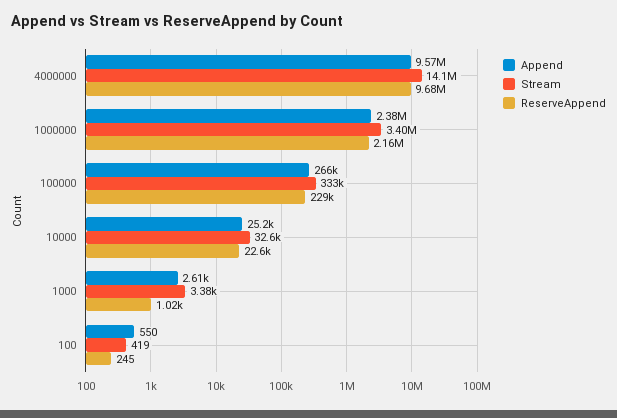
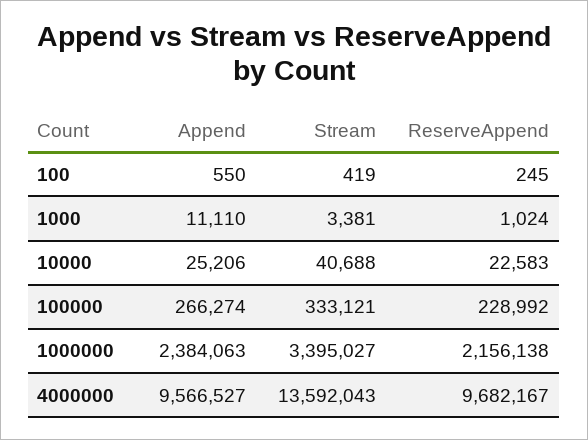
  {
    "Append": {
      "4000000": 9566527,
      "1000000": 2384063,
      "100000": 266274,
      "10000": 25206,
-     "1000": 2610,
+     "1000": 11110,
      "100": 550
    },
    "Stream": {
-     "4000000": 14100000,
+     "4000000": 13592043,
      "1000000": 3395027,
      "100000": 333121,
-     "10000": 32600,
+     "10000": 40688,
      "1000": 3381,
      "100": 419
    },
    "ReserveAppend": {
      "4000000": 9682167,
      "1000000": 2156138,
      "100000": 228992,
      "10000": 22583,
      "1000": 1024,
      "100": 245
    }
  }

